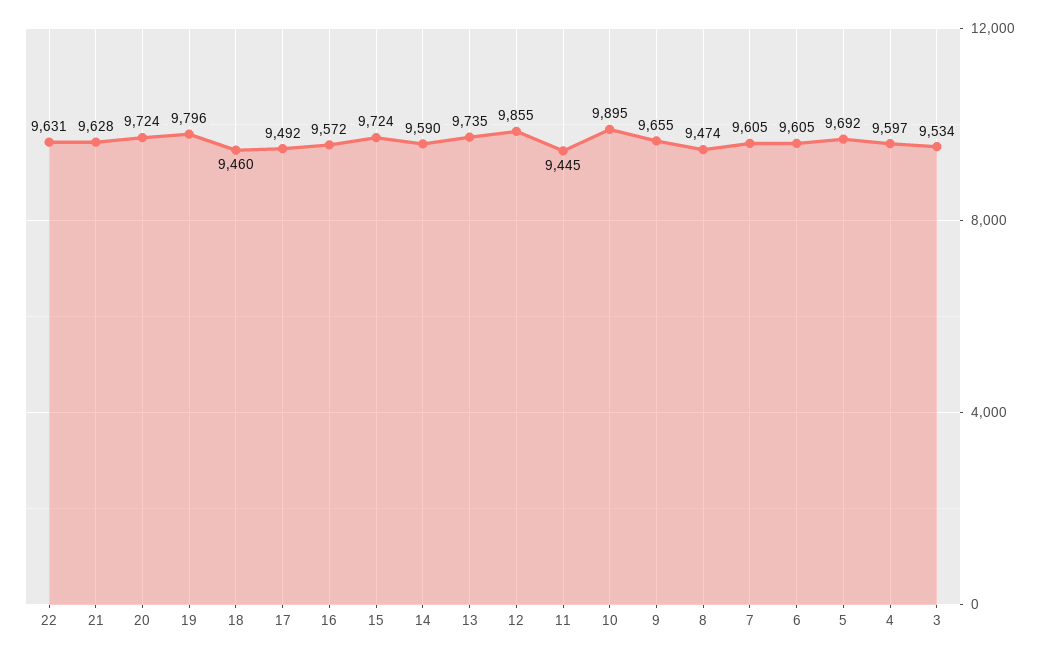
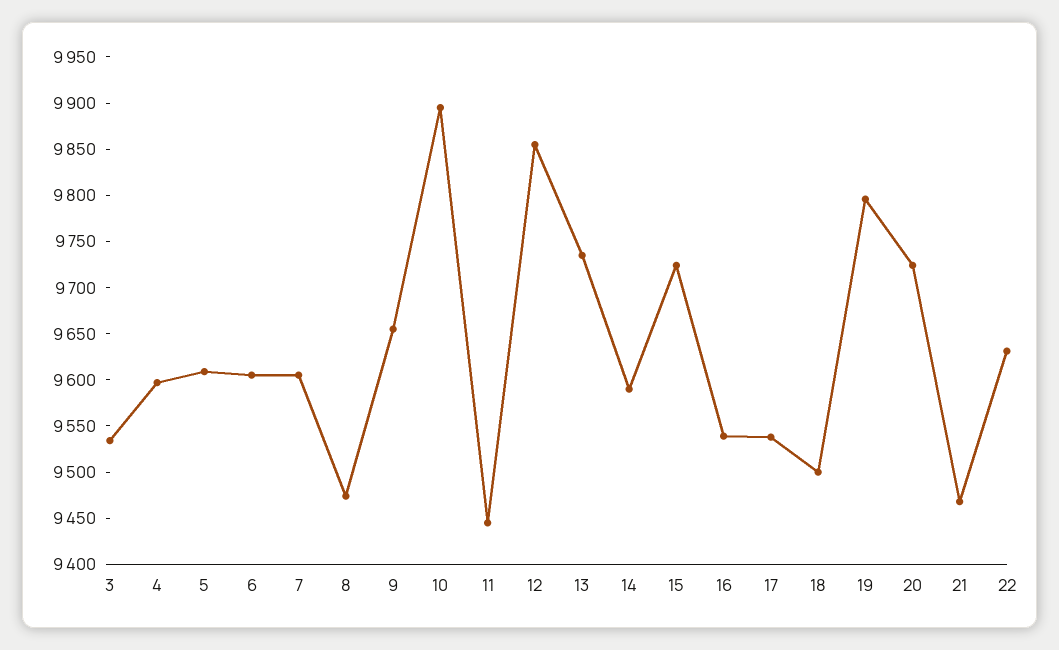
  {
    "22": 9631,
-   "21": 9628,
+   "21": 9470,
    "20": 9724,
    "19": 9796,
-   "18": 9460,
+   "18": 9500,
-   "17": 9492,
+   "17": 9540,
-   "16": 9572,
+   "16": 9540,
    "15": 9724,
    "14": 9590,
    "13": 9735,
    "12": 9855,
    "11": 9445,
    "10": 9895,
    "9": 9655,
    "8": 9474,
    "7": 9605,
    "6": 9605,
-   "5": 9692,
+   "5": 9610,
    "4": 9597,
    "3": 9534
  }

